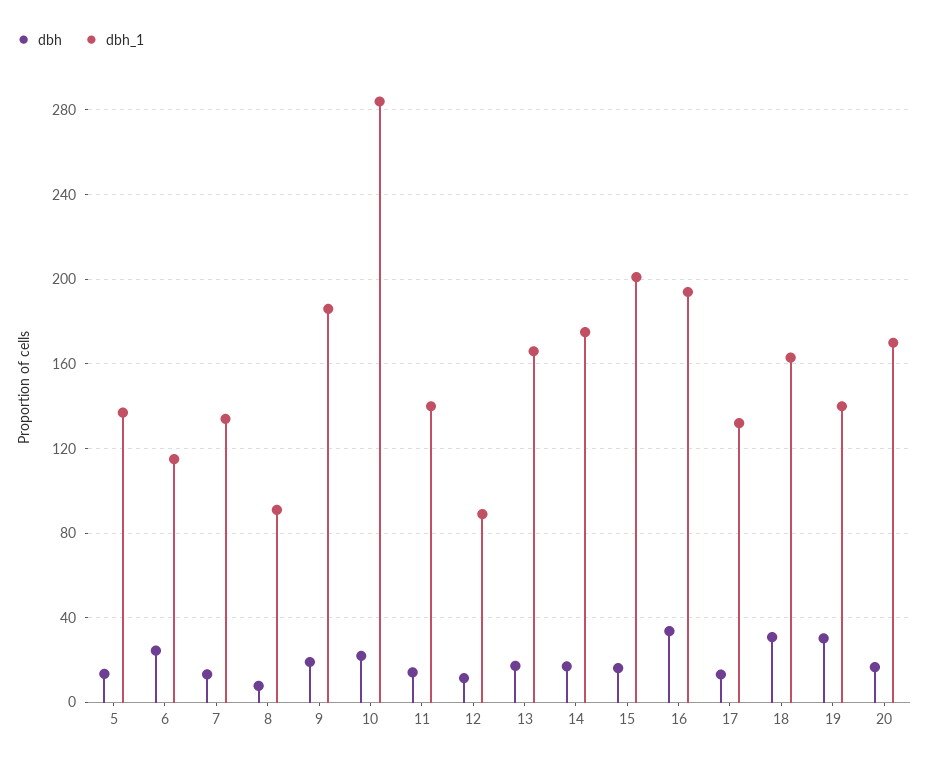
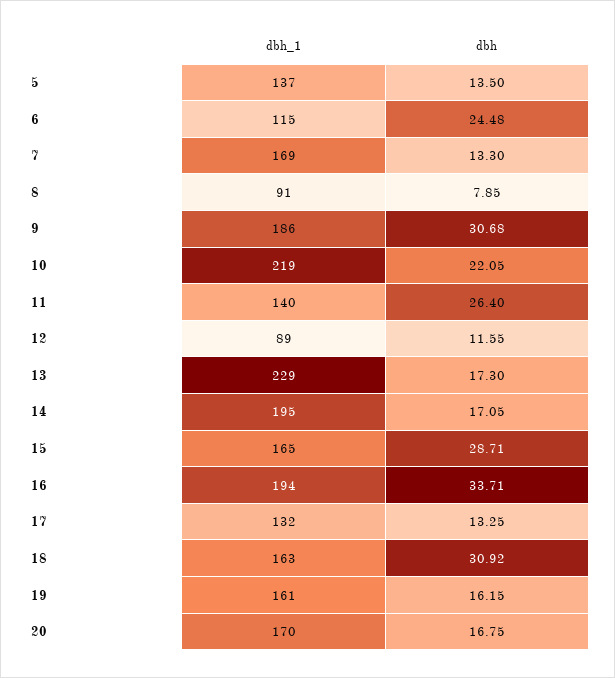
  {
    "dbh": {
      "5": 13.5,
      "6": 24.48,
      "7": 13.3,
      "8": 7.85,
-     "9": 20,
+     "9": 30.68,
      "10": 22.05,
-     "11": 15,
+     "11": 26.4,
      "12": 11.55,
      "13": 17.3,
      "14": 17.05,
-     "15": 15,
+     "15": 28.71,
      "16": 33.71,
      "17": 13.25,
      "18": 30.92,
-     "19": 30,
+     "19": 16.15,
      "20": 16.75
    },
    "dbh_1": {
      "5": 137,
      "6": 115,
-     "7": 135,
+     "7": 169,
      "8": 91,
      "9": 186,
-     "10": 285,
+     "10": 219,
      "11": 140,
      "12": 89,
-     "13": 165,
+     "13": 229,
-     "14": 175,
+     "14": 195,
-     "15": 200,
+     "15": 165,
      "16": 194,
      "17": 132,
      "18": 163,
-     "19": 140,
+     "19": 161,
      "20": 170
    }
  }

